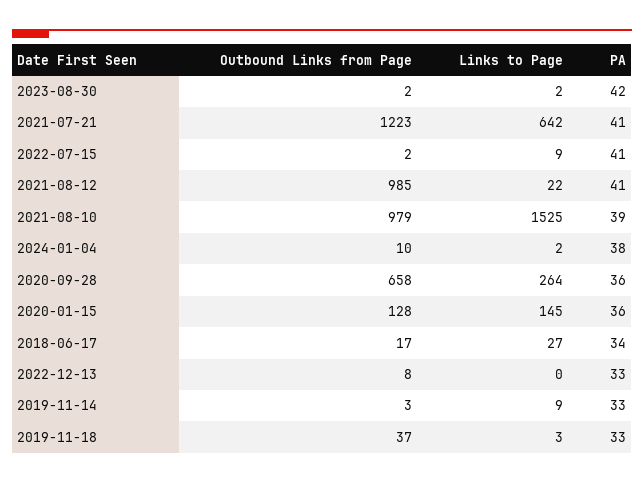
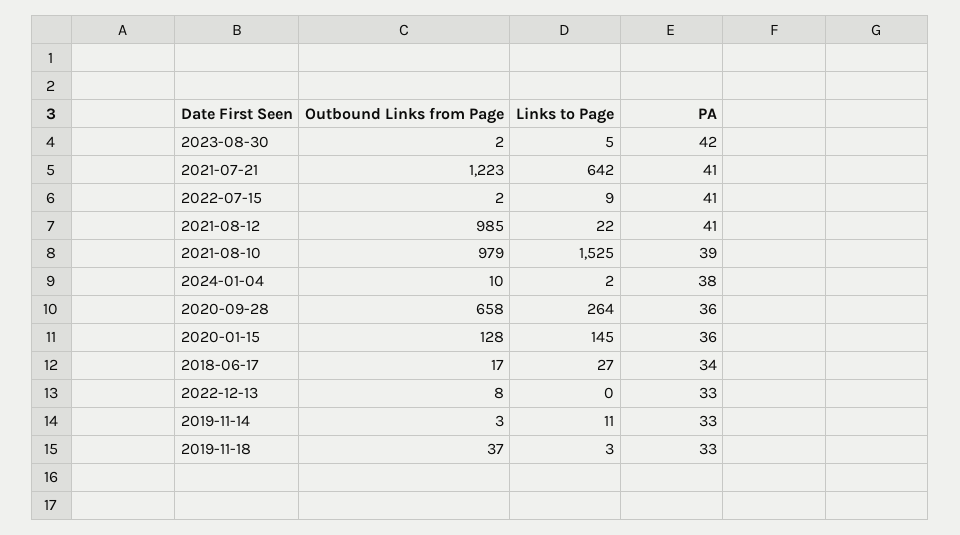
  {
    "Outbound Links from Page": {
      "2023-08-30": 2,
      "2021-07-21": 1223,
      "2022-07-15": 2,
      "2021-08-12": 985,
      "2021-08-10": 979,
      "2024-01-04": 10,
      "2020-09-28": 658,
      "2020-01-15": 128,
      "2018-06-17": 17,
      "2022-12-13": 8,
      "2019-11-14": 3,
      "2019-11-18": 37
    },
    "Links to Page": {
-     "2023-08-30": 2,
+     "2023-08-30": 5,
      "2021-07-21": 642,
      "2022-07-15": 9,
      "2021-08-12": 22,
      "2021-08-10": 1525,
      "2024-01-04": 2,
      "2020-09-28": 264,
      "2020-01-15": 145,
      "2018-06-17": 27,
      "2022-12-13": 0,
-     "2019-11-14": 9,
+     "2019-11-14": 11,
      "2019-11-18": 3
    },
    "PA": {
      "2023-08-30": 42,
      "2021-07-21": 41,
      "2022-07-15": 41,
      "2021-08-12": 41,
      "2021-08-10": 39,
      "2024-01-04": 38,
      "2020-09-28": 36,
      "2020-01-15": 36,
      "2018-06-17": 34,
      "2022-12-13": 33,
      "2019-11-14": 33,
      "2019-11-18": 33
    }
  }

